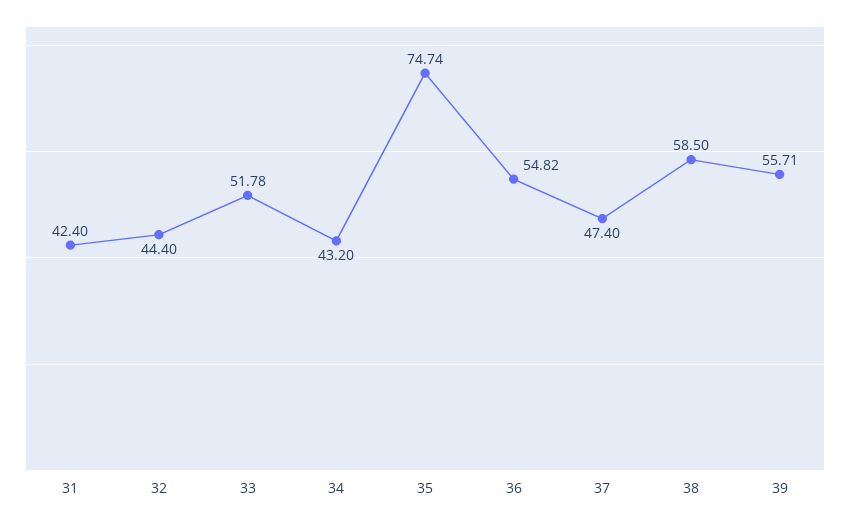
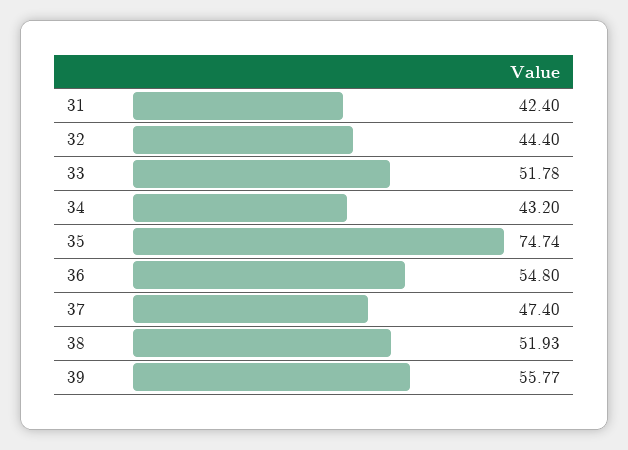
  {
    "31": 42.4,
    "32": 44.4,
    "33": 51.78,
    "34": 43.2,
    "35": 74.74,
-   "36": 54.82,
+   "36": 54.8,
    "37": 47.4,
-   "38": 58.5,
+   "38": 51.93,
-   "39": 55.71
+   "39": 55.77
  }

